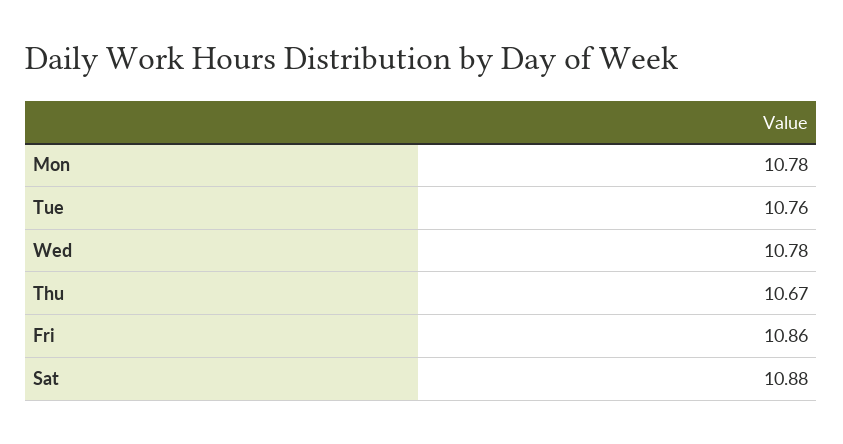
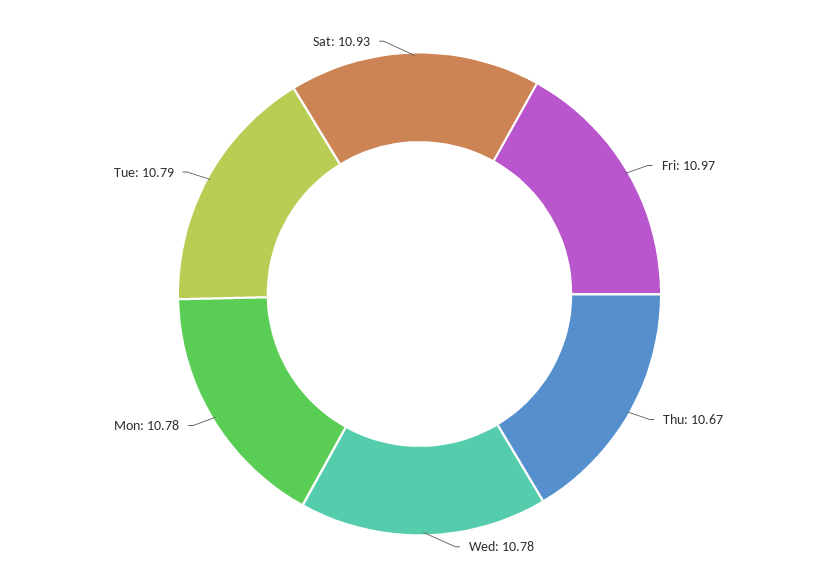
  {
    "Mon": 10.78,
-   "Tue": 10.76,
+   "Tue": 10.79,
    "Wed": 10.78,
    "Thu": 10.67,
-   "Fri": 10.86,
+   "Fri": 10.97,
-   "Sat": 10.88
+   "Sat": 10.93
  }

